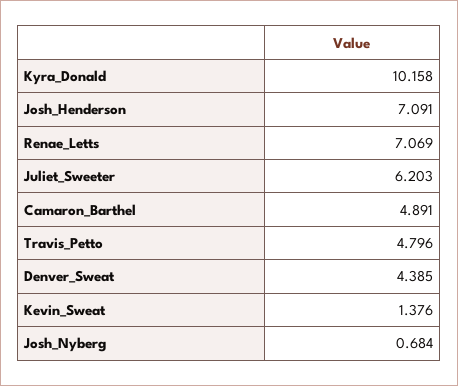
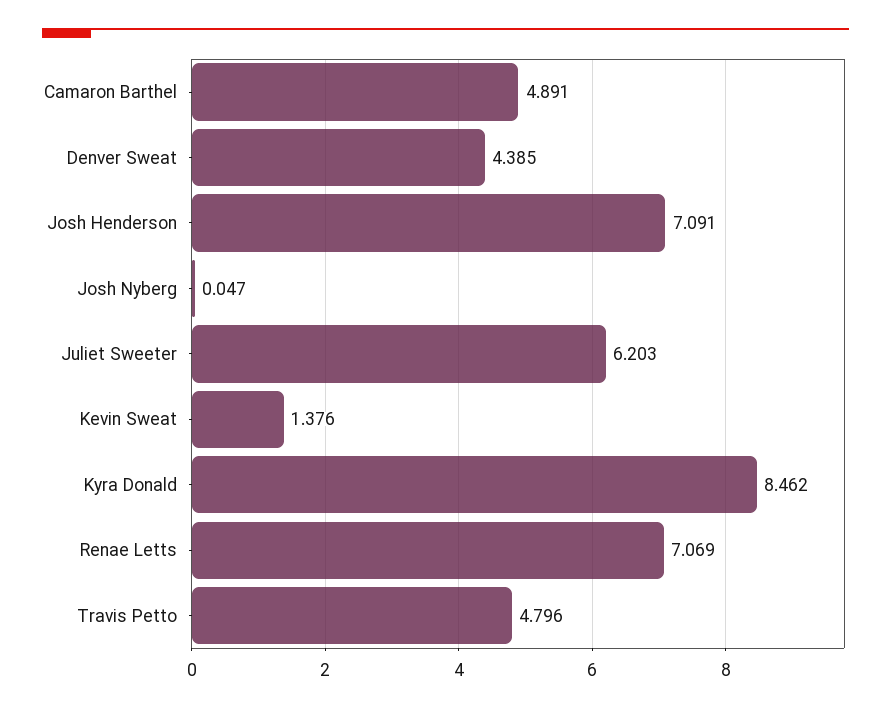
  {
-   "Kyra_Donald": 10.158,
+   "Kyra_Donald": 8.462,
    "Josh_Henderson": 7.091,
    "Renae_Letts": 7.069,
    "Juliet_Sweeter": 6.203,
    "Camaron_Barthel": 4.891,
    "Travis_Petto": 4.796,
    "Denver_Sweat": 4.385,
    "Kevin_Sweat": 1.376,
-   "Josh_Nyberg": 0.684
+   "Josh_Nyberg": 0.047
  }

